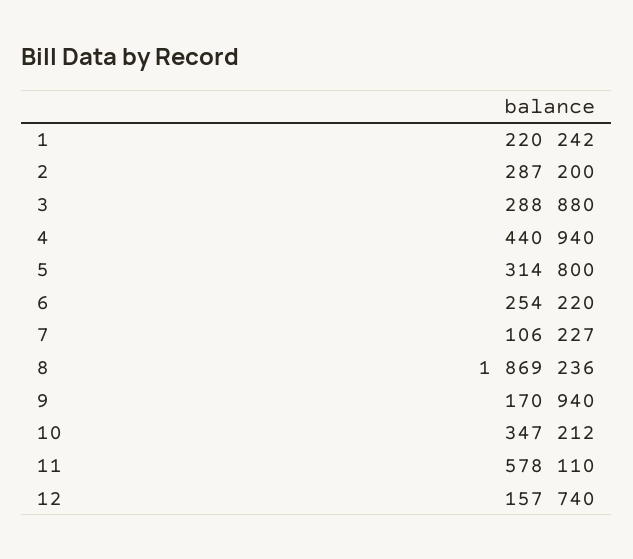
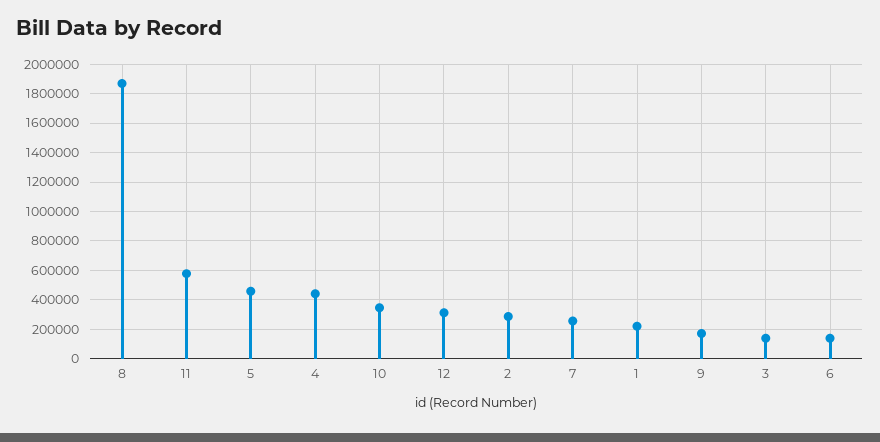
  {
    "1": 220242,
    "2": 287200,
-   "3": 288880,
+   "3": 150000,
    "4": 440940,
-   "5": 314800,
+   "5": 450000,
-   "6": 254220,
+   "6": 150000,
-   "7": 106227,
+   "7": 250000,
    "8": 1869236,
    "9": 170940,
    "10": 347212,
    "11": 578110,
-   "12": 157740
+   "12": 300000
  }

